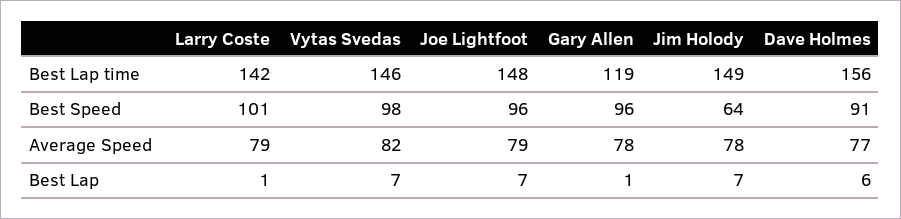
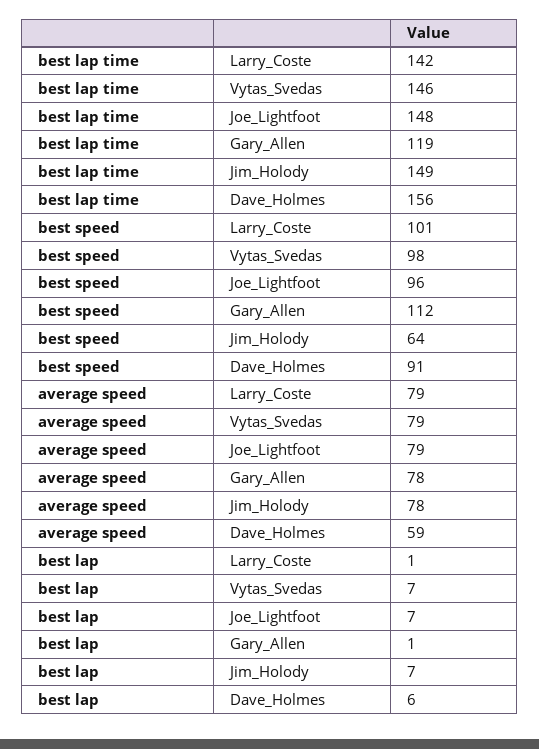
  {
    "Larry Coste": {
      "Best Lap time": 142,
      "Best Speed": 101,
      "Average Speed": 79,
      "Best Lap": 1
    },
    "Vytas Svedas": {
      "Best Lap time": 146,
      "Best Speed": 98,
-     "Average Speed": 82,
+     "Average Speed": 79,
      "Best Lap": 7
    },
    "Joe Lightfoot": {
      "Best Lap time": 148,
      "Best Speed": 96,
      "Average Speed": 79,
      "Best Lap": 7
    },
    "Gary Allen": {
      "Best Lap time": 119,
-     "Best Speed": 96,
+     "Best Speed": 112,
      "Average Speed": 78,
      "Best Lap": 1
    },
    "Jim Holody": {
      "Best Lap time": 149,
      "Best Speed": 64,
      "Average Speed": 78,
      "Best Lap": 7
    },
    "Dave Holmes": {
      "Best Lap time": 156,
      "Best Speed": 91,
-     "Average Speed": 77,
+     "Average Speed": 59,
      "Best Lap": 6
    }
  }

